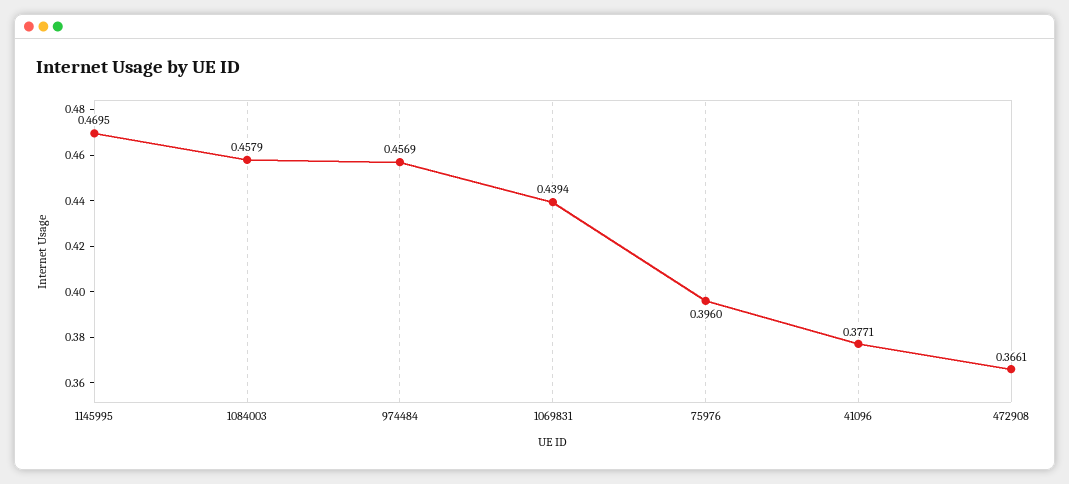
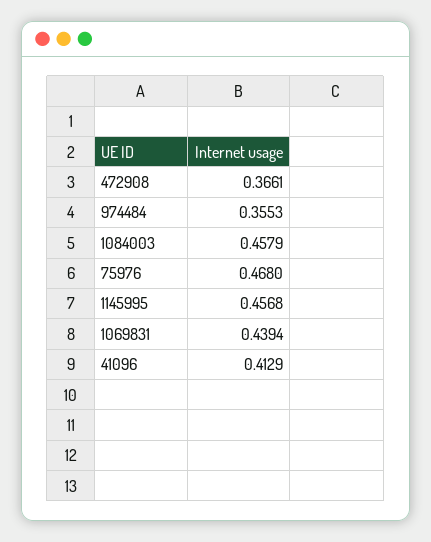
  {
-   "1145995": 0.4695,
+   "1145995": 0.4568,
    "1084003": 0.4579,
-   "974484": 0.4569,
+   "974484": 0.3553,
    "1069831": 0.4394,
-   "75976": 0.396,
+   "75976": 0.468,
-   "41096": 0.3771,
+   "41096": 0.4129,
    "472908": 0.3661
  }

